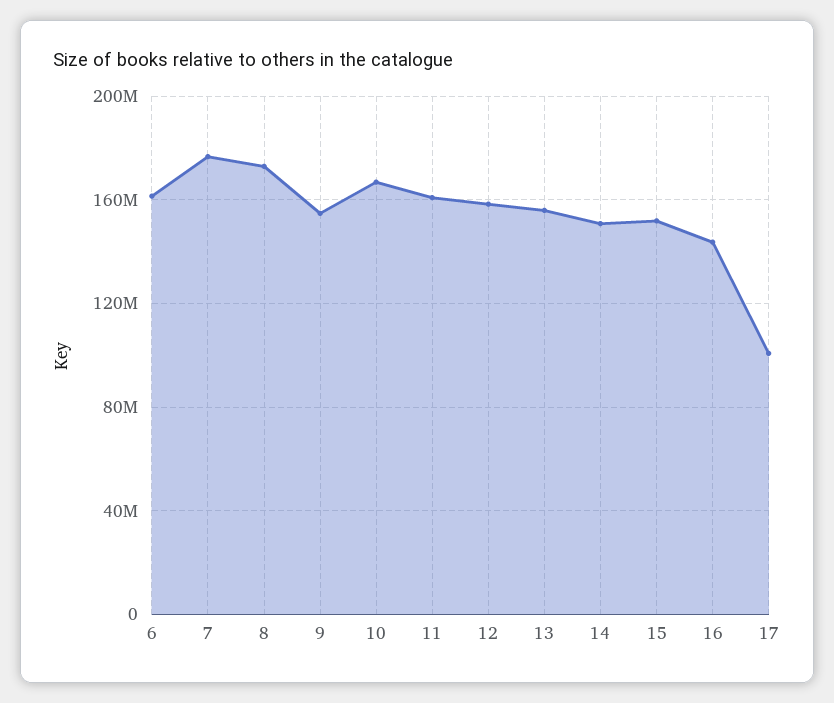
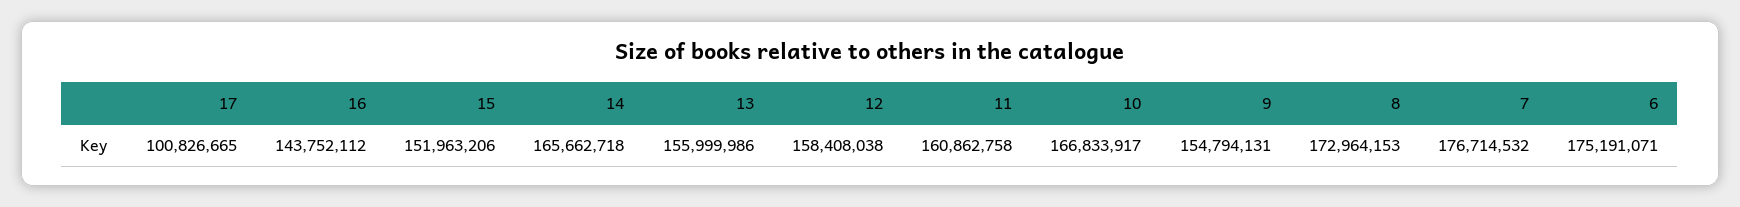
  {
-   "6": 160000000,
+   "6": 175191071,
    "7": 176714532,
    "8": 172964153,
    "9": 154794131,
    "10": 166833917,
    "11": 160862758,
    "12": 158408038,
    "13": 155999986,
-   "14": 150000000,
+   "14": 165662718,
    "15": 151963206,
    "16": 143752112,
    "17": 100826665
  }

